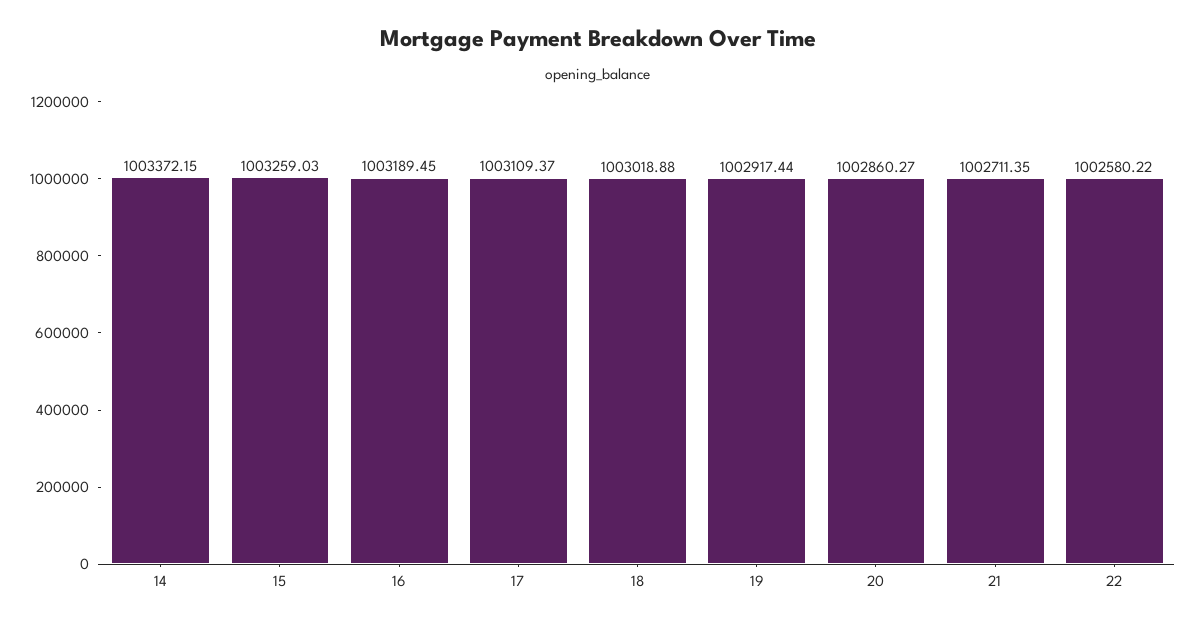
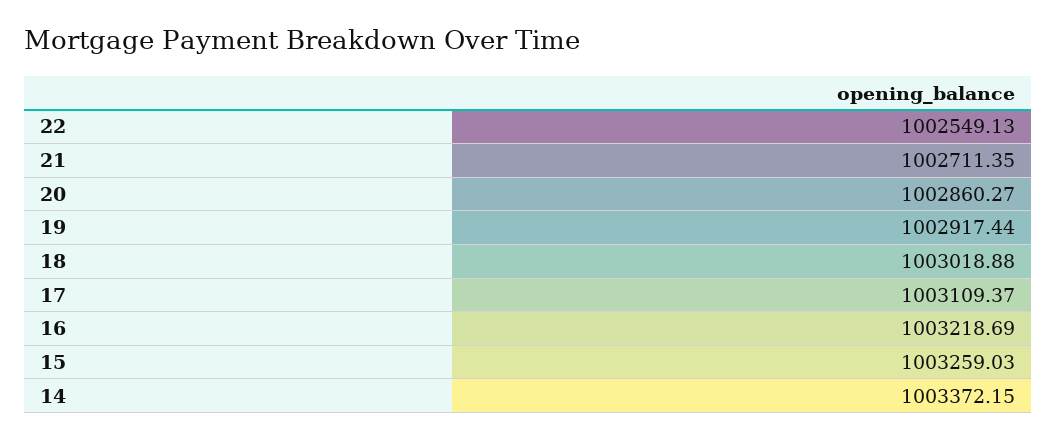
  {
    "14": 1003372.15,
    "15": 1003259.03,
-   "16": 1003189.45,
+   "16": 1003218.69,
    "17": 1003109.37,
    "18": 1003018.88,
    "19": 1002917.44,
    "20": 1002860.27,
    "21": 1002711.35,
-   "22": 1002580.22
+   "22": 1002549.13
  }

